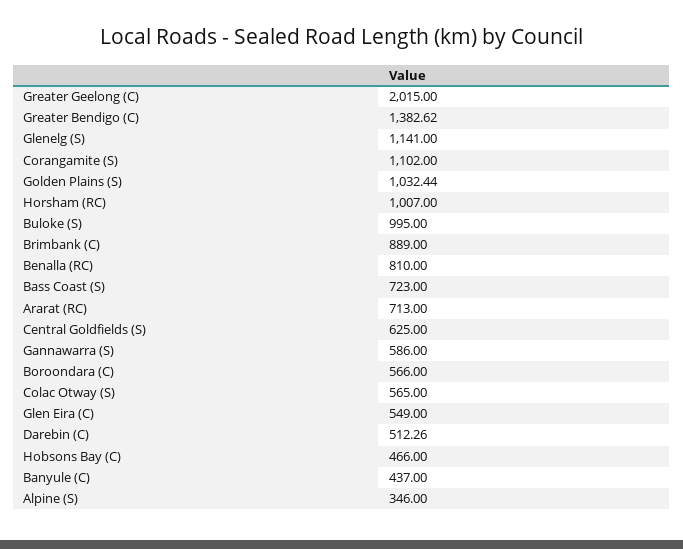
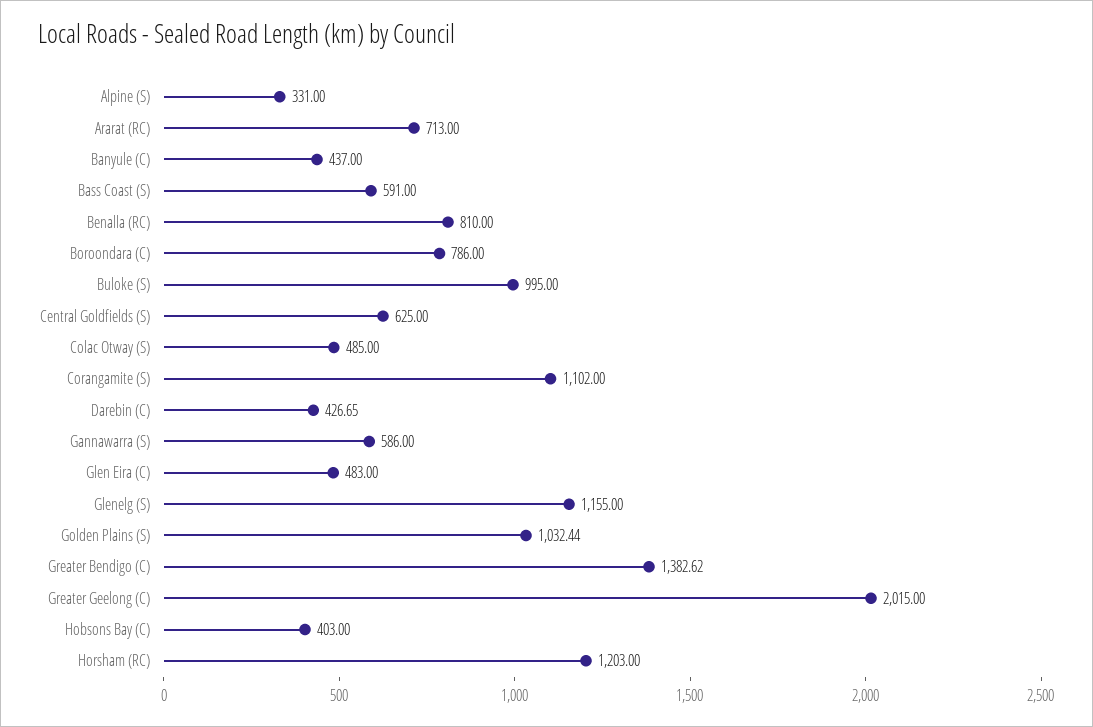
  {
    "Greater Geelong (C)": 2015,
    "Greater Bendigo (C)": 1382.62,
-   "Glenelg (S)": 1141,
+   "Glenelg (S)": 1155,
    "Corangamite (S)": 1102,
    "Golden Plains (S)": 1032.44,
-   "Horsham (RC)": 1007,
+   "Horsham (RC)": 1203,
    "Buloke (S)": 995,
-   "Brimbank (C)": 889,
    "Benalla (RC)": 810,
-   "Bass Coast (S)": 723,
+   "Bass Coast (S)": 591,
    "Ararat (RC)": 713,
    "Central Goldfields (S)": 625,
    "Gannawarra (S)": 586,
-   "Boroondara (C)": 566,
+   "Boroondara (C)": 786,
-   "Colac Otway (S)": 565,
+   "Colac Otway (S)": 485,
-   "Glen Eira (C)": 549,
+   "Glen Eira (C)": 483,
-   "Darebin (C)": 512.26,
+   "Darebin (C)": 426.65,
-   "Hobsons Bay (C)": 466,
+   "Hobsons Bay (C)": 403,
    "Banyule (C)": 437,
-   "Alpine (S)": 346
+   "Alpine (S)": 331
  }

